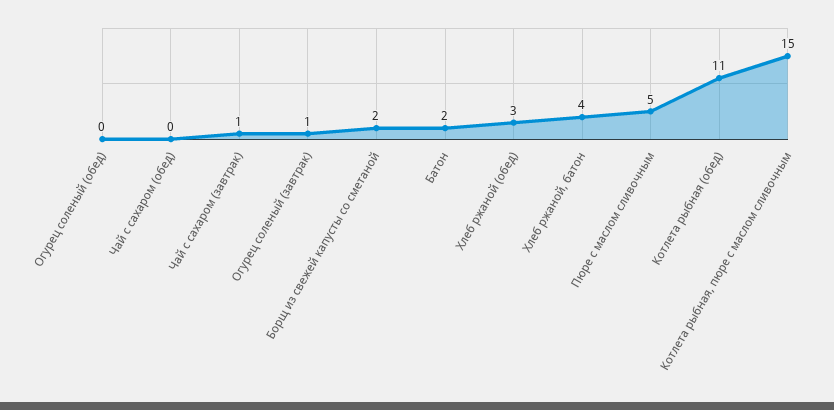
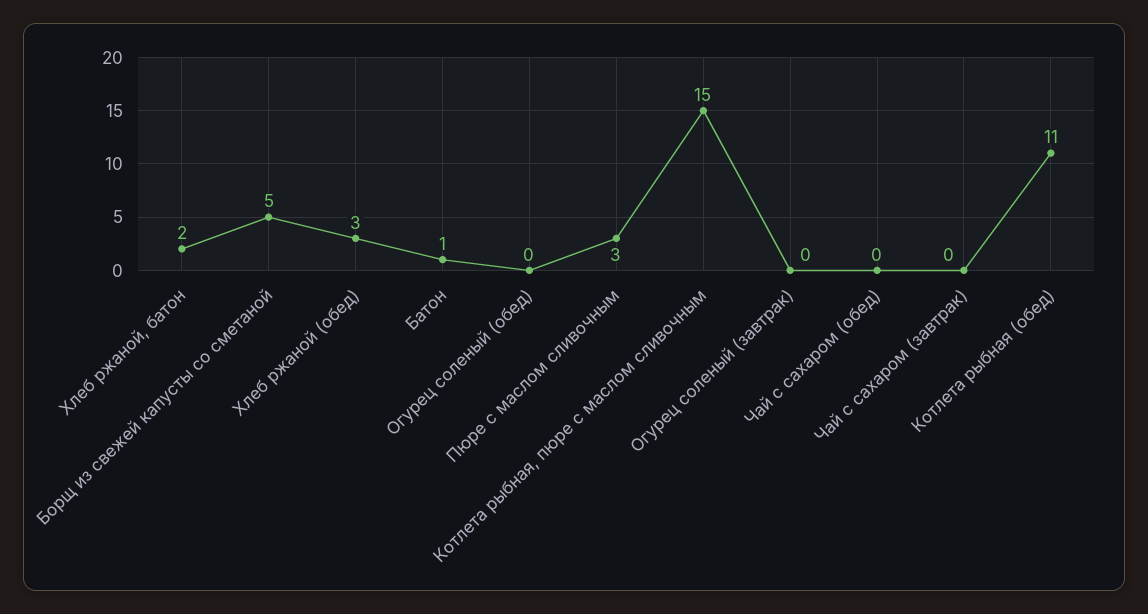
  {
    "Огурец соленый (обед)": 0,
    "Чай с сахаром (обед)": 0,
-   "Чай с сахаром (завтрак)": 1,
+   "Чай с сахаром (завтрак)": 0,
-   "Огурец соленый (завтрак)": 1,
+   "Огурец соленый (завтрак)": 0,
-   "Борщ из свежей капусты со сметаной": 2,
+   "Борщ из свежей капусты со сметаной": 5,
-   "Батон": 2,
+   "Батон": 1,
    "Хлеб ржаной (обед)": 3,
-   "Хлеб ржаной, батон": 4,
+   "Хлеб ржаной, батон": 2,
-   "Пюре с маслом сливочным": 5,
+   "Пюре с маслом сливочным": 3,
    "Котлета рыбная (обед)": 11,
    "Котлета рыбная, пюре с маслом сливочным": 15
  }

